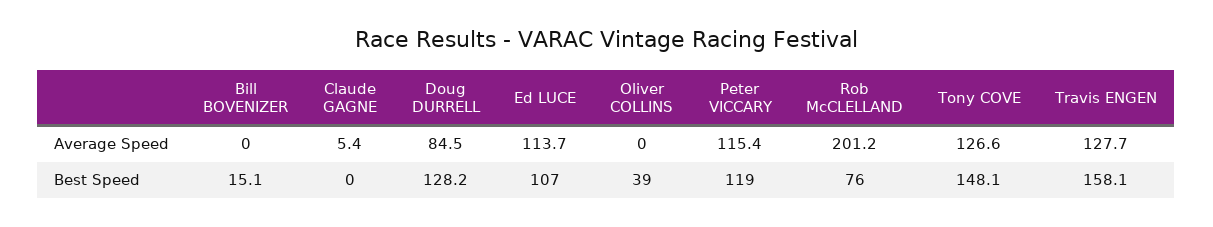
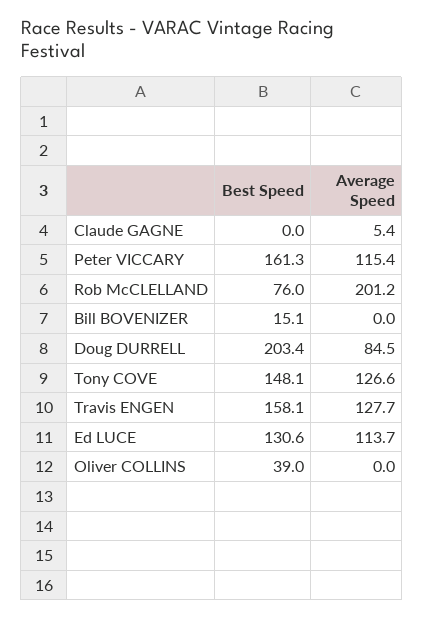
  {
    "Bill BOVENIZER": {
      "Average Speed": 0,
      "Best Speed": 15.1
    },
    "Claude GAGNE": {
      "Average Speed": 5.4,
      "Best Speed": 0
    },
    "Doug DURRELL": {
      "Average Speed": 84.5,
-     "Best Speed": 128.2
+     "Best Speed": 203.4
    },
    "Ed LUCE": {
      "Average Speed": 113.7,
-     "Best Speed": 107
+     "Best Speed": 130.6
    },
    "Oliver COLLINS": {
      "Average Speed": 0,
      "Best Speed": 39
    },
    "Peter VICCARY": {
      "Average Speed": 115.4,
-     "Best Speed": 119
+     "Best Speed": 161.3
    },
    "Rob McCLELLAND": {
      "Average Speed": 201.2,
      "Best Speed": 76
    },
    "Tony COVE": {
      "Average Speed": 126.6,
      "Best Speed": 148.1
    },
    "Travis ENGEN": {
      "Average Speed": 127.7,
      "Best Speed": 158.1
    }
  }

